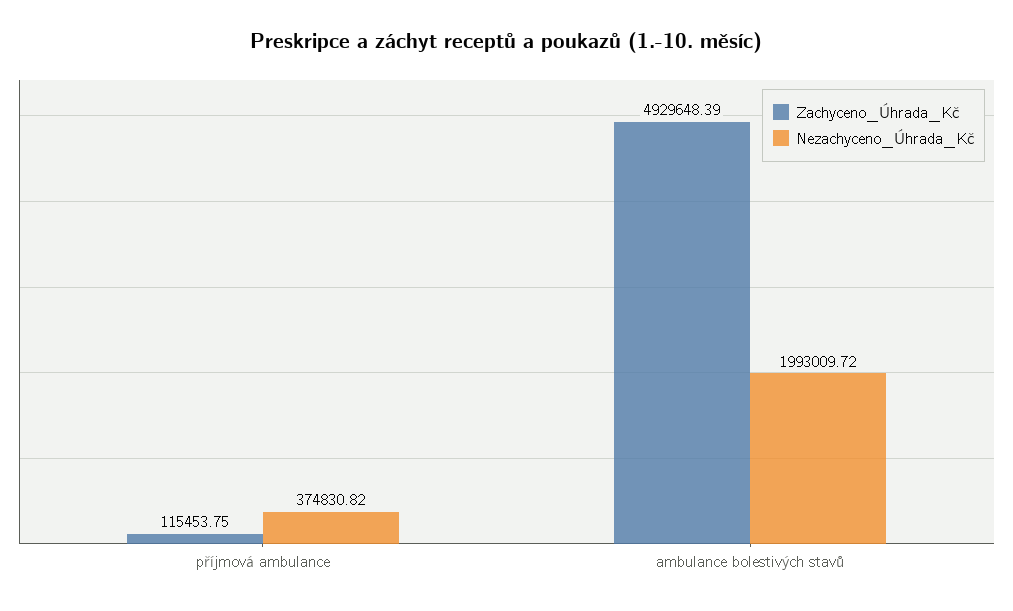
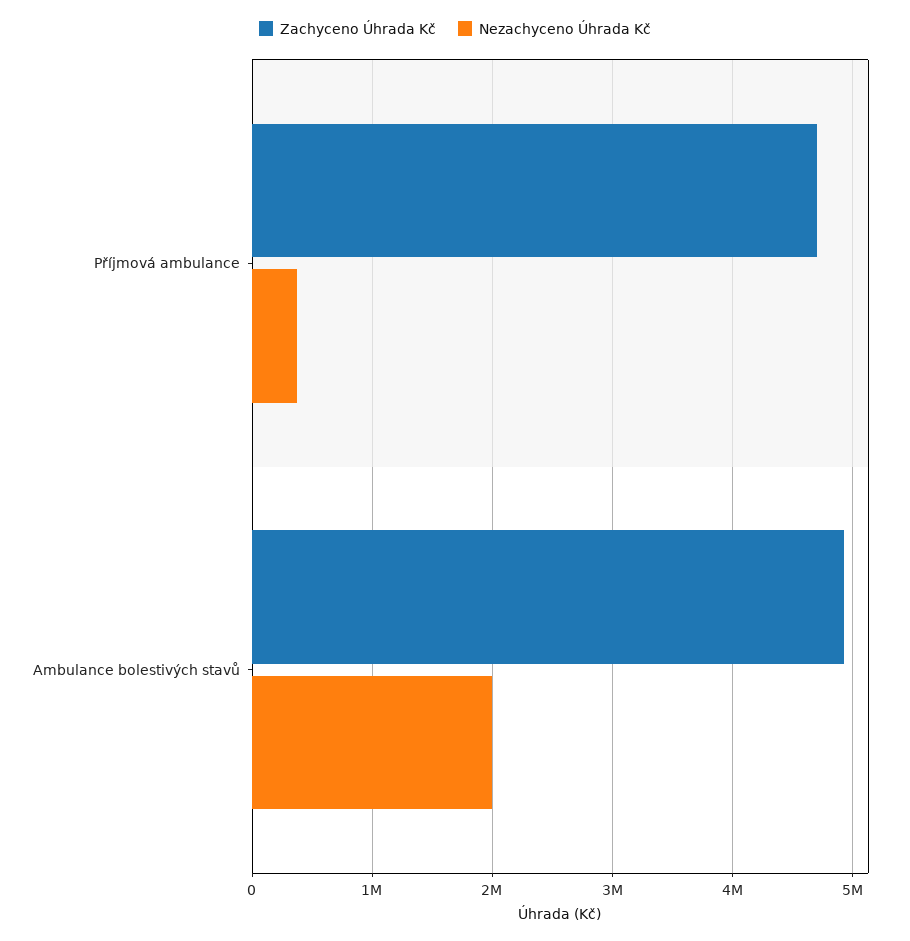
  {
    "Zachyceno_Úhrada_Kč": {
-     "příjmová ambulance": 115453.75,
+     "příjmová ambulance": 4700000,
      "ambulance bolestivých stavů": 4929648.39
    },
    "Nezachyceno_Úhrada_Kč": {
      "příjmová ambulance": 374830.82,
      "ambulance bolestivých stavů": 1993009.72
    }
  }

